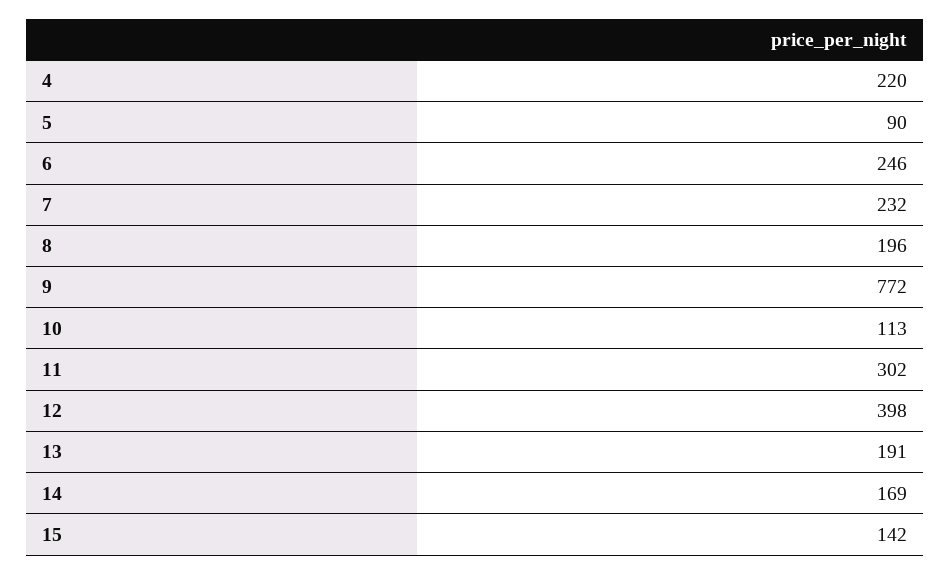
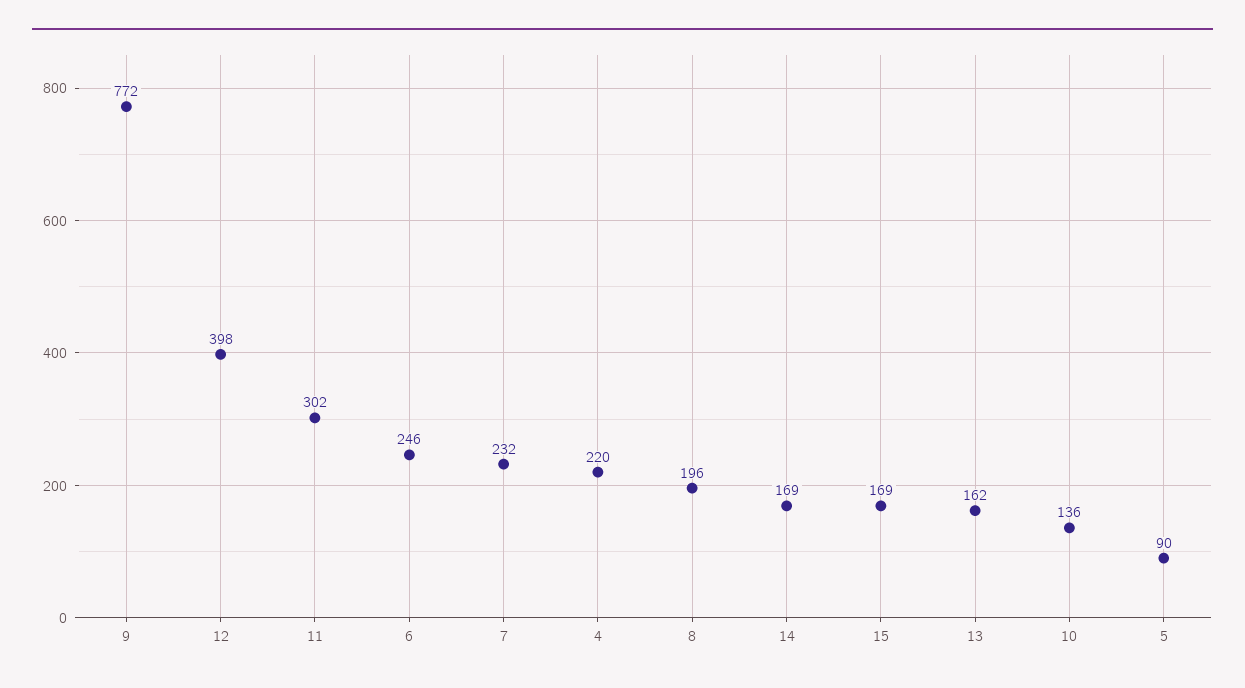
  {
    "4": 220,
    "5": 90,
    "6": 246,
    "7": 232,
    "8": 196,
    "9": 772,
-   "10": 113,
+   "10": 136,
    "11": 302,
    "12": 398,
-   "13": 191,
+   "13": 162,
    "14": 169,
-   "15": 142
+   "15": 169
  }

